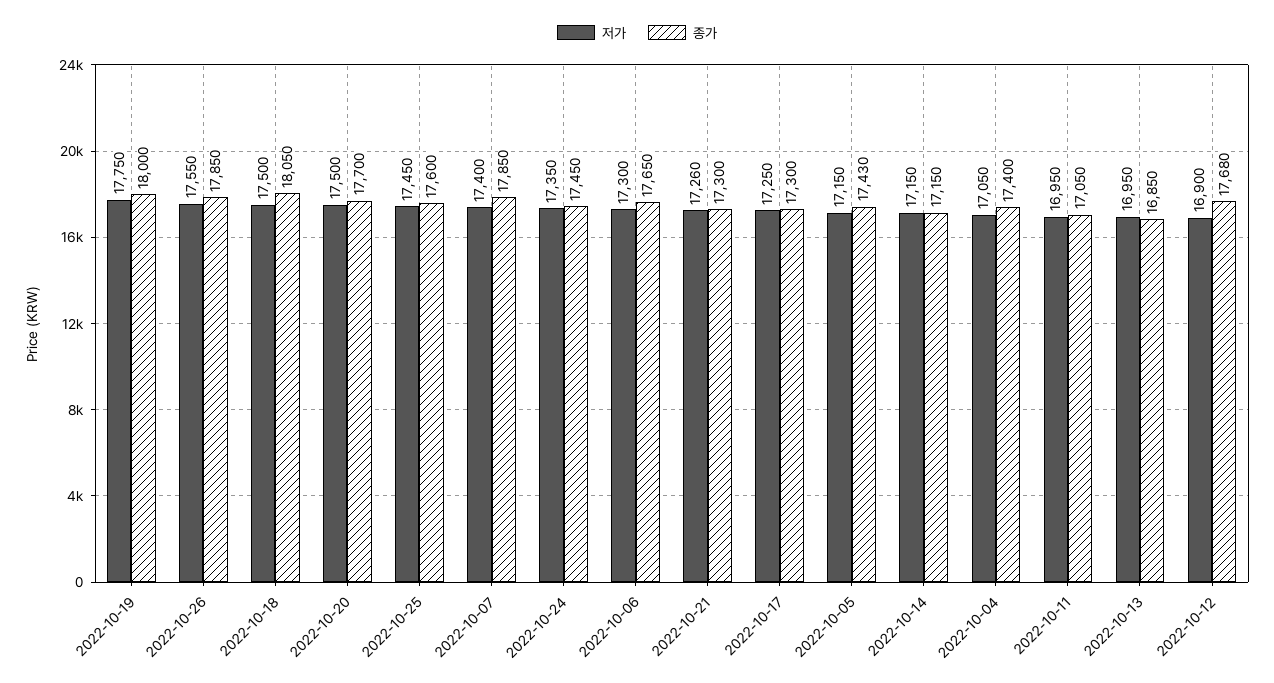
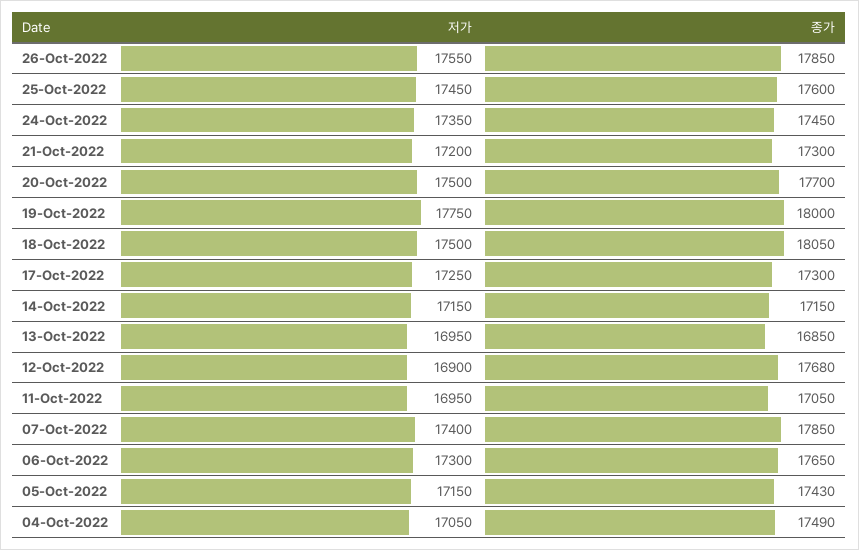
  {
    "저가": {
      "2022-10-19": 17750,
      "2022-10-26": 17550,
      "2022-10-18": 17500,
      "2022-10-20": 17500,
      "2022-10-25": 17450,
      "2022-10-07": 17400,
      "2022-10-24": 17350,
      "2022-10-06": 17300,
-     "2022-10-21": 17260,
+     "2022-10-21": 17200,
      "2022-10-17": 17250,
      "2022-10-05": 17150,
      "2022-10-14": 17150,
      "2022-10-04": 17050,
      "2022-10-11": 16950,
      "2022-10-13": 16950,
      "2022-10-12": 16900
    },
    "종가": {
      "2022-10-19": 18000,
      "2022-10-26": 17850,
      "2022-10-18": 18050,
      "2022-10-20": 17700,
      "2022-10-25": 17600,
      "2022-10-07": 17850,
      "2022-10-24": 17450,
      "2022-10-06": 17650,
      "2022-10-21": 17300,
      "2022-10-17": 17300,
      "2022-10-05": 17430,
      "2022-10-14": 17150,
-     "2022-10-04": 17400,
+     "2022-10-04": 17490,
      "2022-10-11": 17050,
      "2022-10-13": 16850,
      "2022-10-12": 17680
    }
  }

